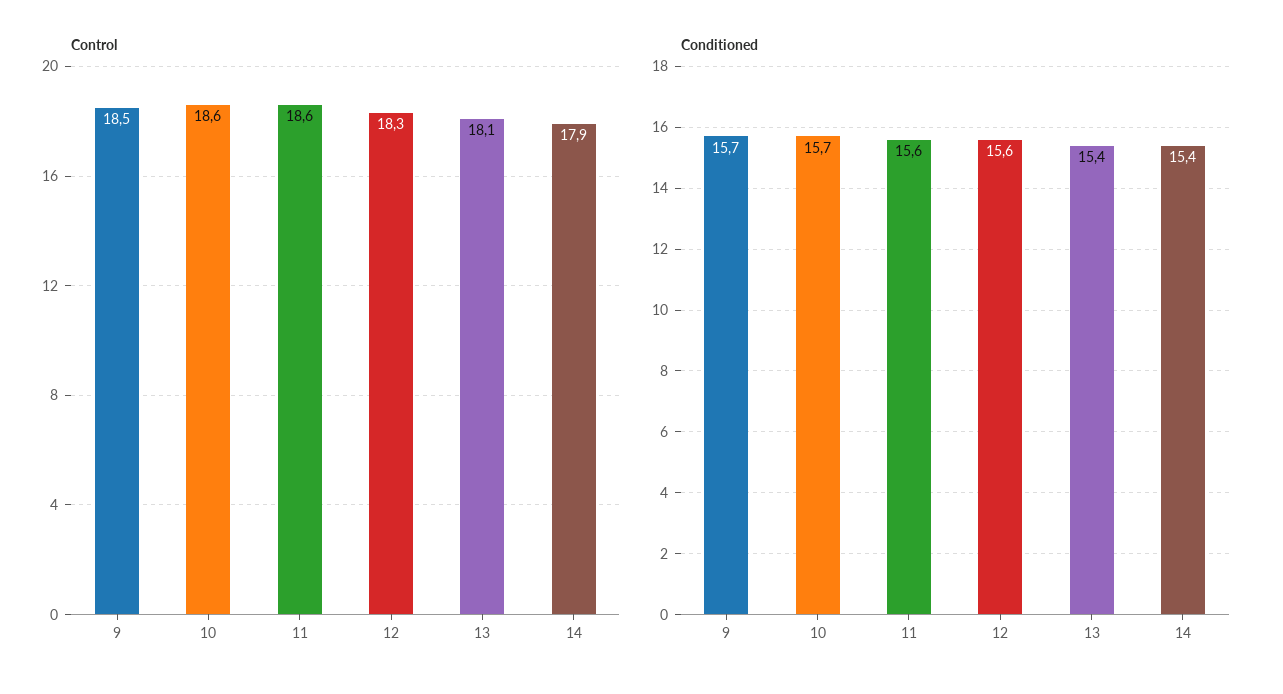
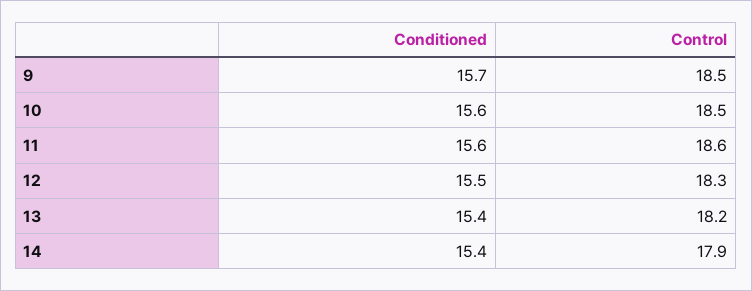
  {
    "Control": {
      "9": 18.5,
-     "10": 18.6,
+     "10": 18.5,
      "11": 18.6,
      "12": 18.3,
-     "13": 18.1,
+     "13": 18.2,
      "14": 17.9
    },
    "Conditioned": {
      "9": 15.7,
-     "10": 15.7,
+     "10": 15.6,
      "11": 15.6,
-     "12": 15.6,
+     "12": 15.5,
      "13": 15.4,
      "14": 15.4
    }
  }

